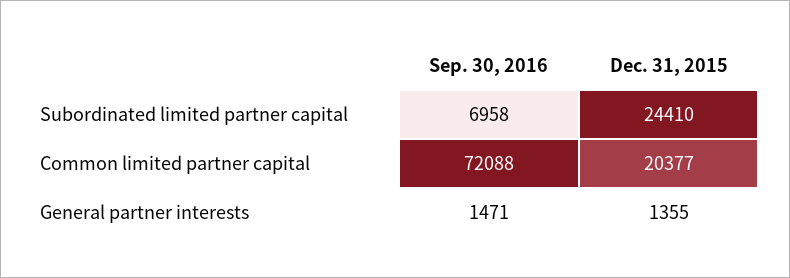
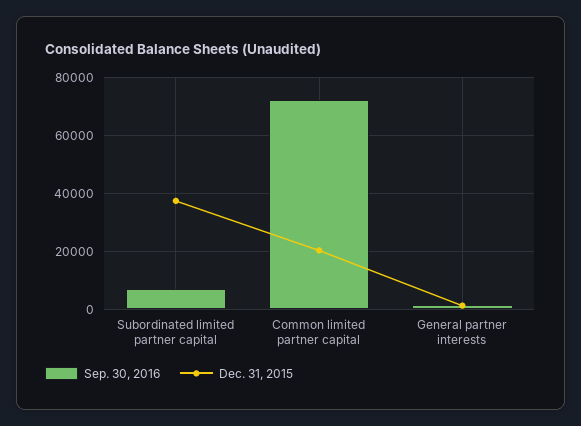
  {
    "Sep. 30, 2016": {
      "Subordinated limited partner capital": 6958,
      "Common limited partner capital": 72088,
      "General partner interests": 1471
    },
    "Dec. 31, 2015": {
-     "Subordinated limited partner capital": 24410,
+     "Subordinated limited partner capital": 37500,
      "Common limited partner capital": 20377,
      "General partner interests": 1355
    }
  }

